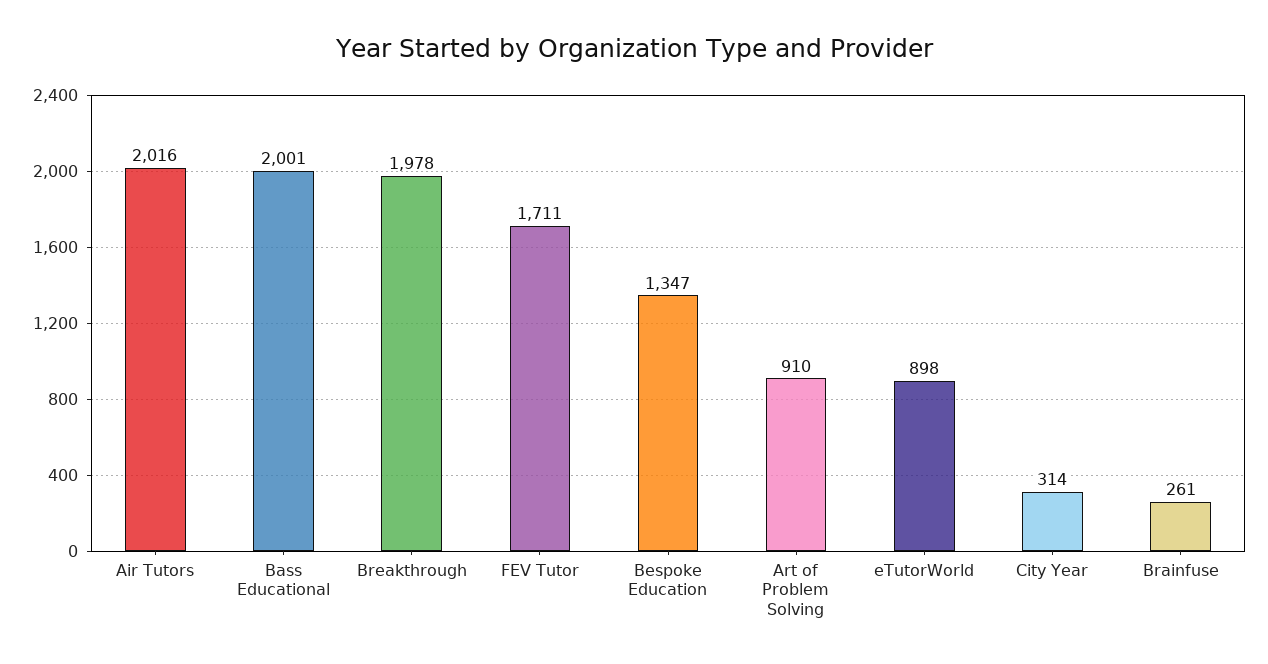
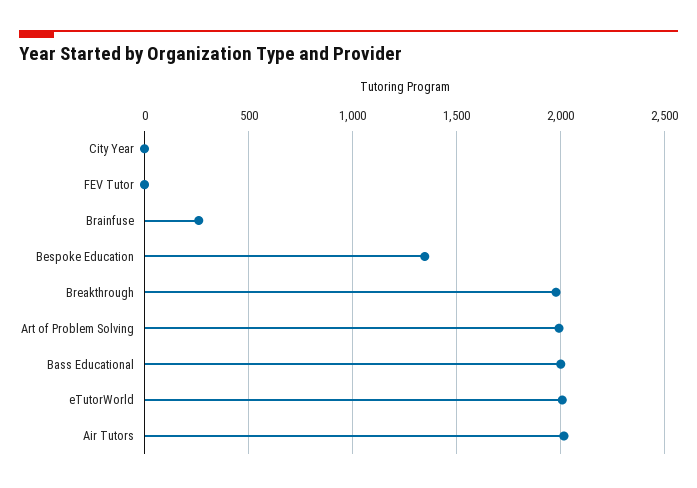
  {
    "Air Tutors": 2016,
    "Bass Educational": 2001,
    "Breakthrough": 1978,
-   "FEV Tutor": 1711,
+   "FEV Tutor": 0,
    "Bespoke Education": 1347,
-   "Art of Problem Solving": 910,
+   "Art of Problem Solving": 2000,
-   "eTutorWorld": 898,
+   "eTutorWorld": 2000,
-   "City Year": 314,
+   "City Year": 0,
    "Brainfuse": 261
  }

